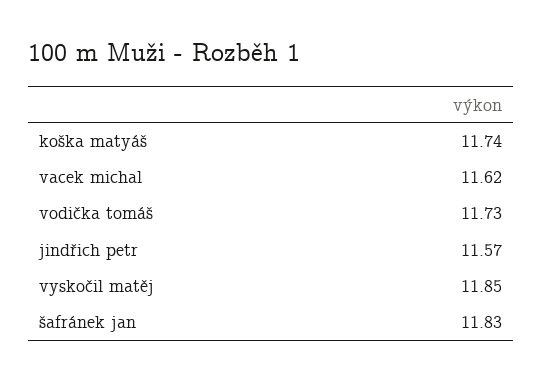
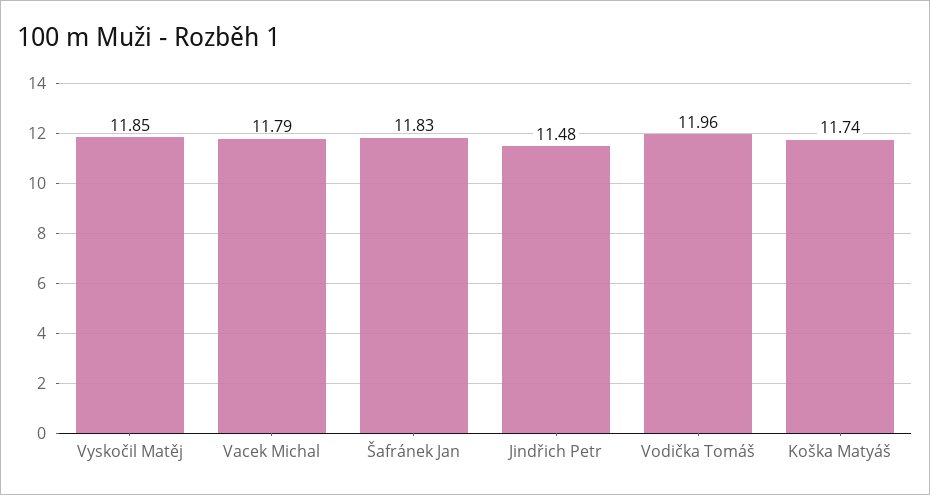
  {
    "koška matyáš": 11.74,
-   "vacek michal": 11.62,
+   "vacek michal": 11.79,
-   "vodička tomáš": 11.73,
+   "vodička tomáš": 11.96,
-   "jindřich petr": 11.57,
+   "jindřich petr": 11.48,
    "vyskočil matěj": 11.85,
    "šafránek jan": 11.83
  }

